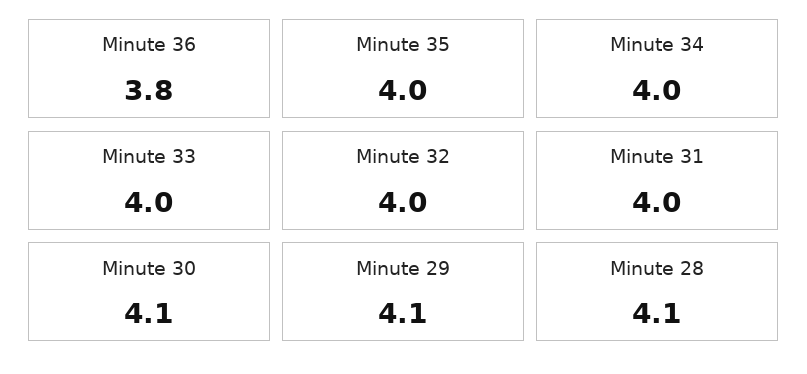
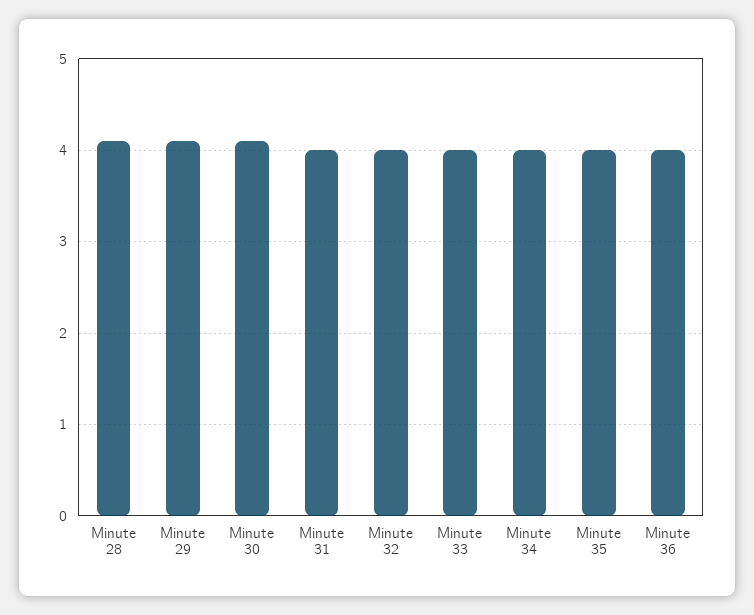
  {
-   "Minute 36": 3.8,
+   "Minute 36": 4,
    "Minute 35": 4,
    "Minute 34": 4,
    "Minute 33": 4,
    "Minute 32": 4,
    "Minute 31": 4,
    "Minute 30": 4.1,
    "Minute 29": 4.1,
    "Minute 28": 4.1
  }

